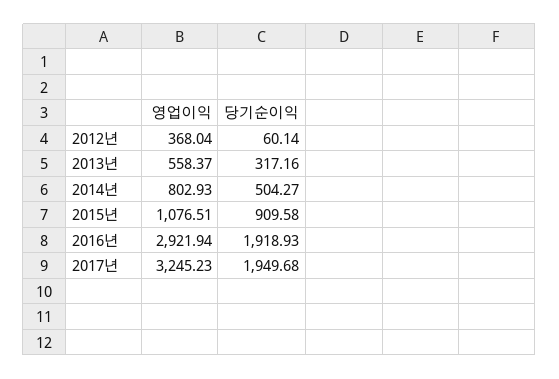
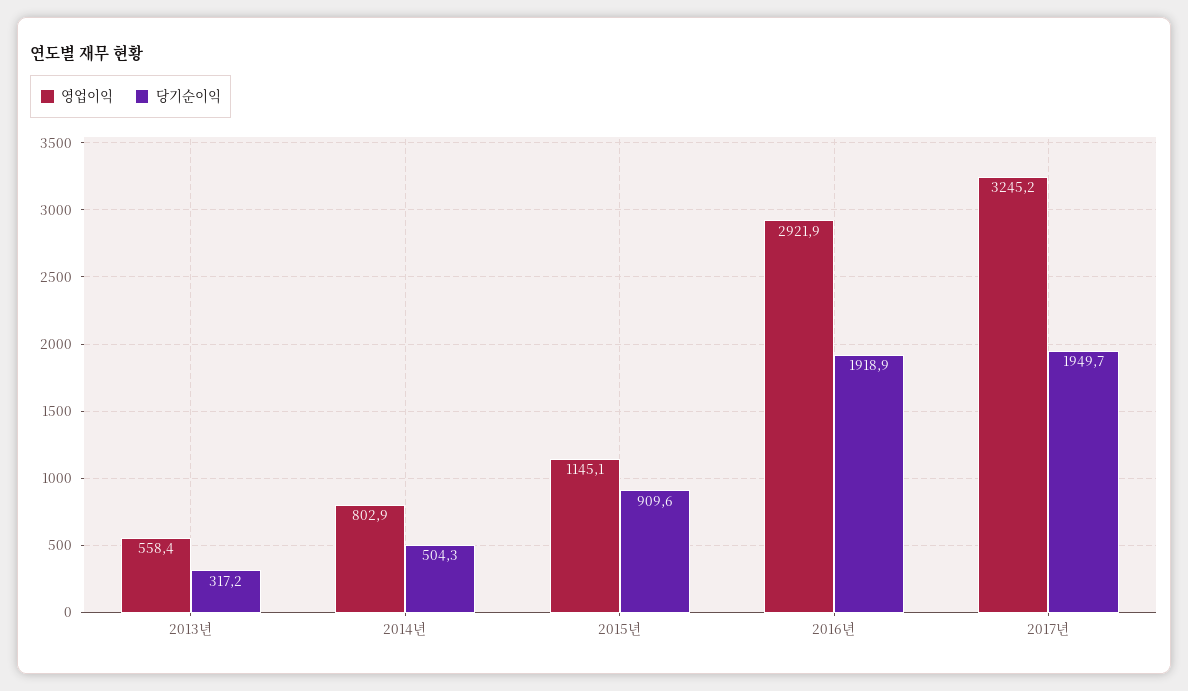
  {
    "영업이익": {
-     "2012년": 368.04,
      "2013년": 558.37,
      "2014년": 802.93,
-     "2015년": 1076.51,
+     "2015년": 1145.1,
      "2016년": 2921.94,
      "2017년": 3245.23
    },
    "당기순이익": {
-     "2012년": 60.14,
      "2013년": 317.16,
      "2014년": 504.27,
      "2015년": 909.58,
      "2016년": 1918.93,
      "2017년": 1949.68
    }
  }

